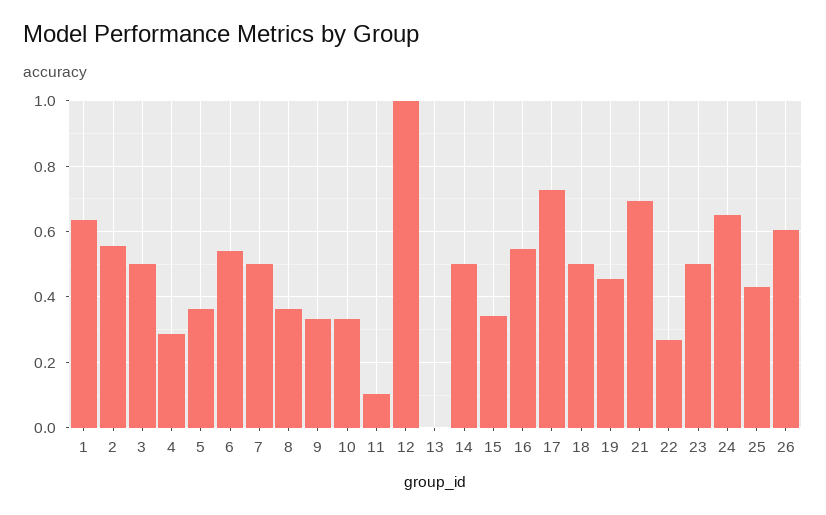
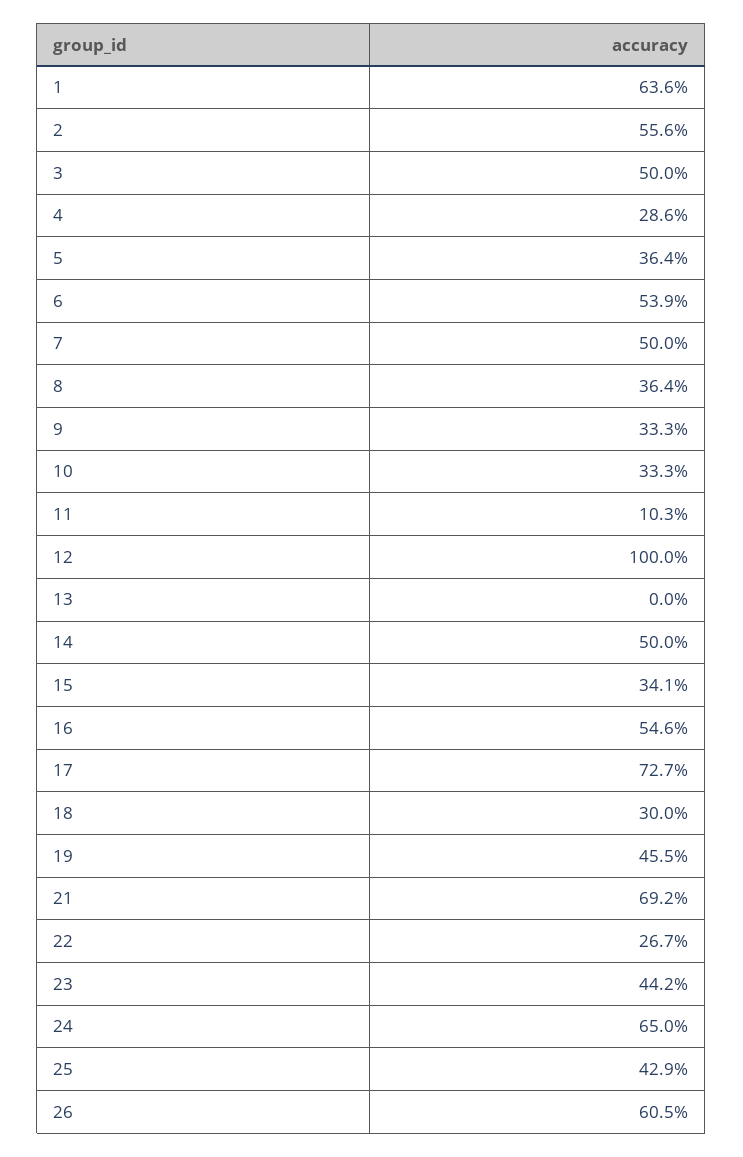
  {
    "1": 0.636,
    "2": 0.556,
    "3": 0.5,
    "4": 0.286,
    "5": 0.364,
    "6": 0.539,
    "7": 0.5,
    "8": 0.364,
    "9": 0.333,
    "10": 0.333,
    "11": 0.103,
    "12": 1,
    "13": 0,
    "14": 0.5,
    "15": 0.341,
    "16": 0.546,
    "17": 0.727,
-   "18": 0.5,
+   "18": 0.3,
    "19": 0.455,
    "21": 0.692,
    "22": 0.267,
-   "23": 0.5,
+   "23": 0.442,
    "24": 0.65,
    "25": 0.429,
    "26": 0.605
  }

